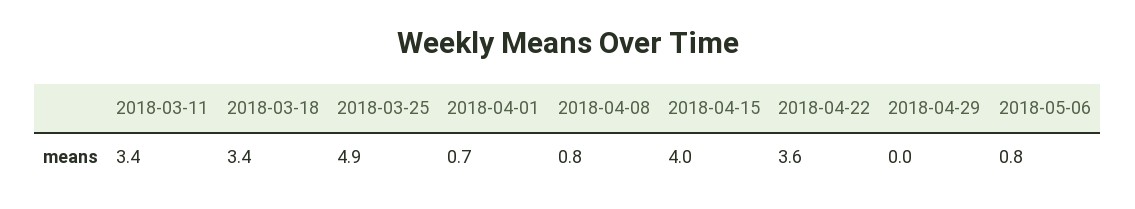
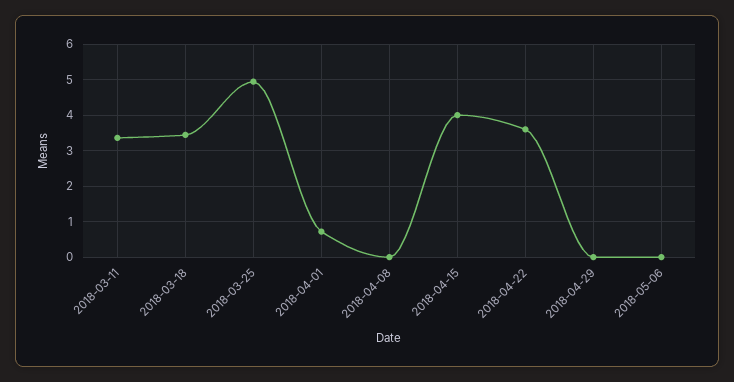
  {
    "2018-03-11": 3.4,
    "2018-03-18": 3.4,
    "2018-03-25": 4.9,
    "2018-04-01": 0.7,
-   "2018-04-08": 0.8,
+   "2018-04-08": 0,
    "2018-04-15": 4,
    "2018-04-22": 3.6,
    "2018-04-29": 0,
-   "2018-05-06": 0.8
+   "2018-05-06": 0
  }

